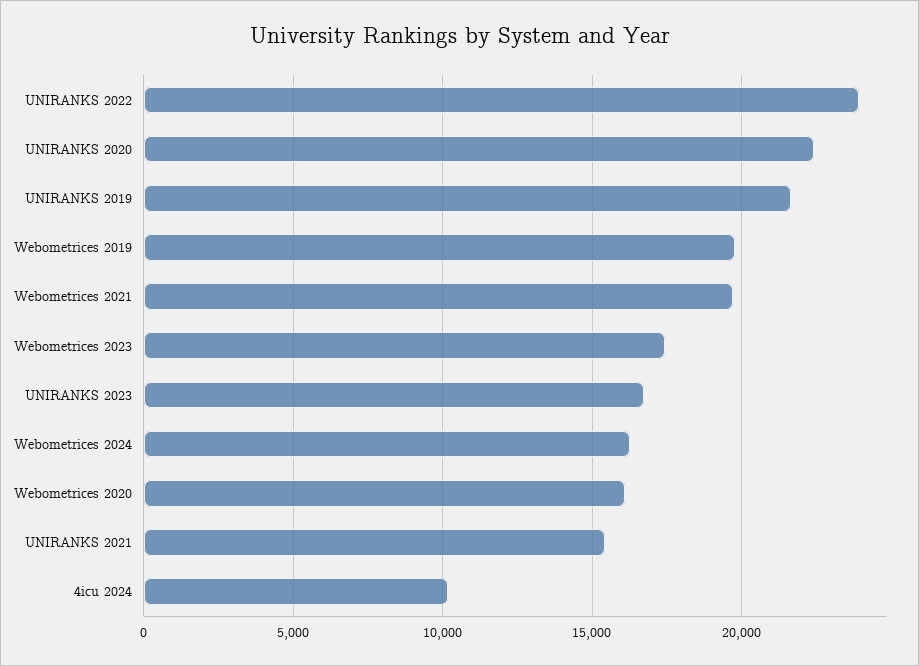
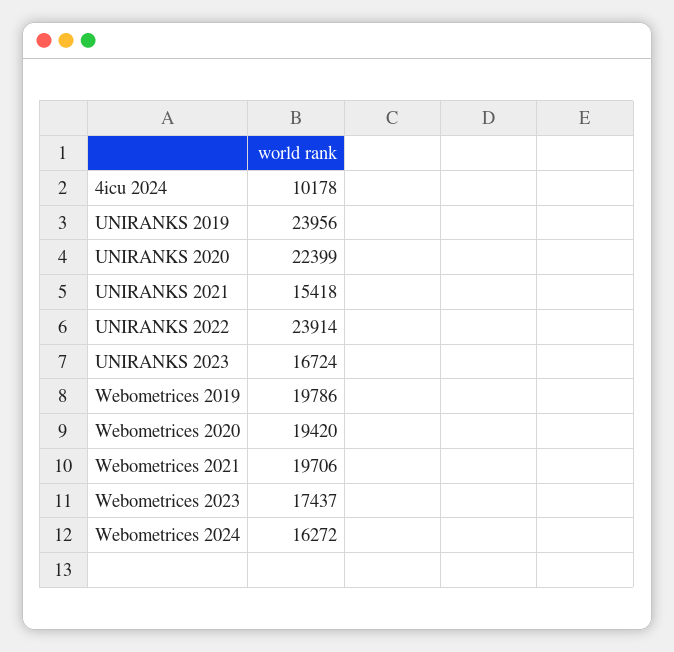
  {
    "UNIRANKS 2022": 23914,
    "UNIRANKS 2020": 22399,
-   "UNIRANKS 2019": 21500,
+   "UNIRANKS 2019": 23956,
    "Webometrices 2019": 19786,
    "Webometrices 2021": 19706,
    "Webometrices 2023": 17437,
    "UNIRANKS 2023": 16724,
    "Webometrices 2024": 16272,
-   "Webometrices 2020": 16000,
+   "Webometrices 2020": 19420,
    "UNIRANKS 2021": 15418,
    "4icu 2024": 10178
  }

